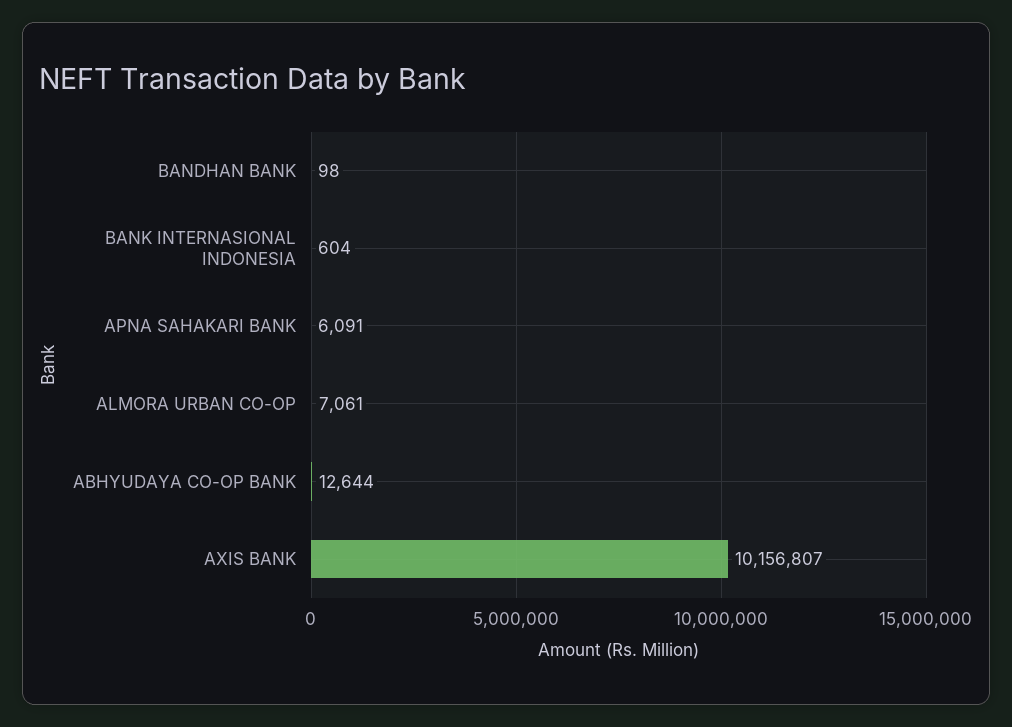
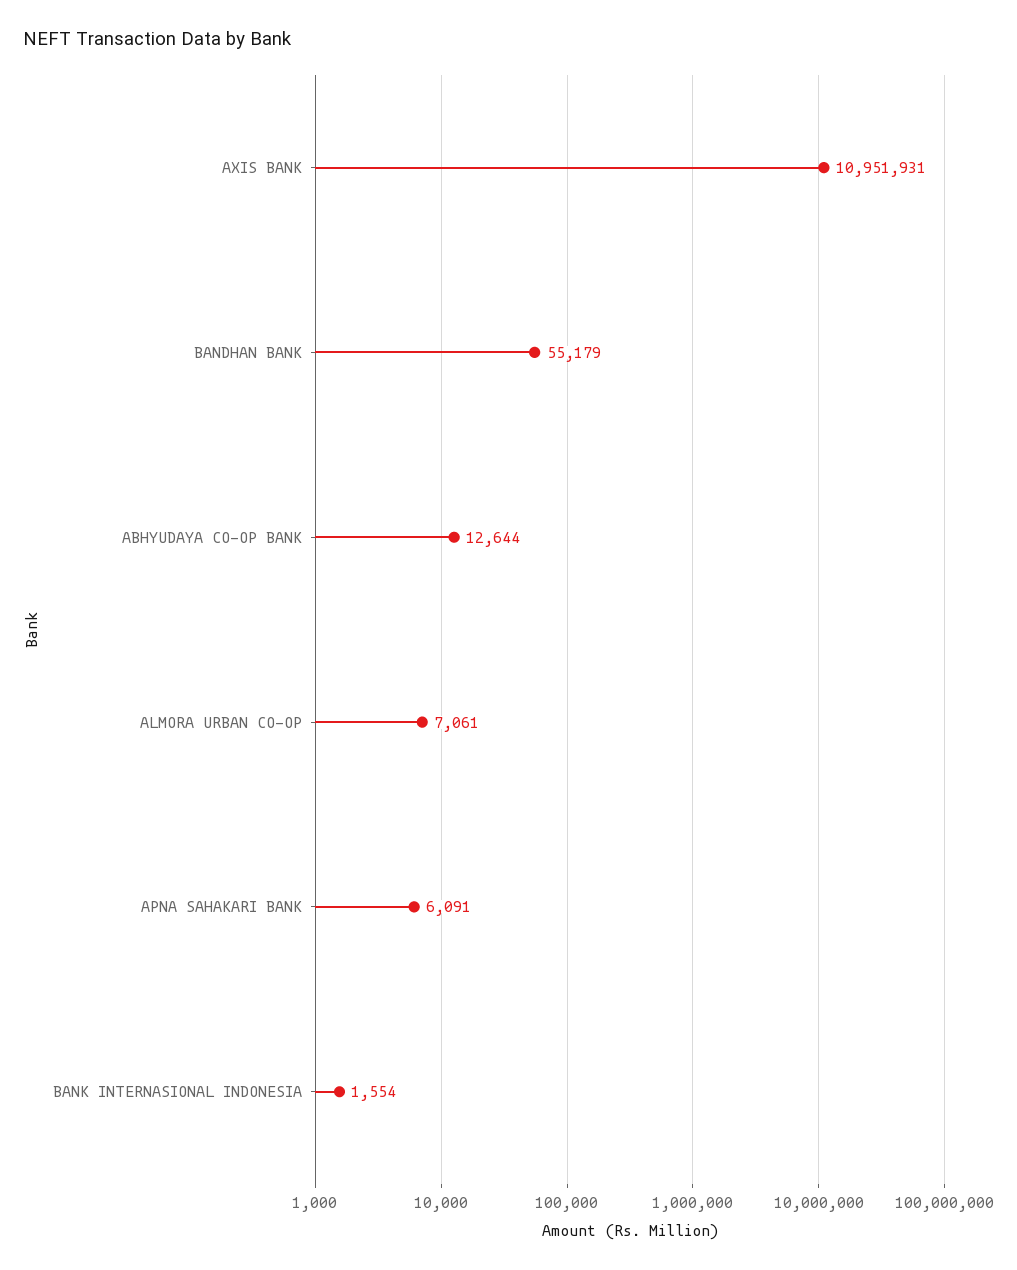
  {
-   "BANDHAN BANK": 98,
+   "BANDHAN BANK": 55179,
-   "BANK INTERNASIONAL INDONESIA": 604,
+   "BANK INTERNASIONAL INDONESIA": 1554,
    "APNA SAHAKARI BANK": 6091,
    "ALMORA URBAN CO-OP": 7061,
    "ABHYUDAYA CO-OP BANK": 12644,
-   "AXIS BANK": 10156807
+   "AXIS BANK": 10951931
  }

